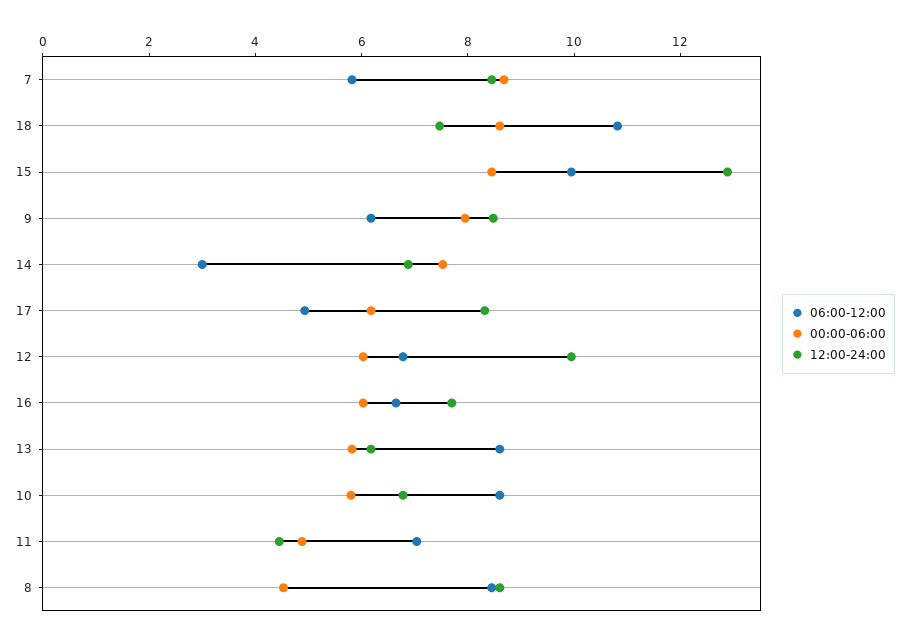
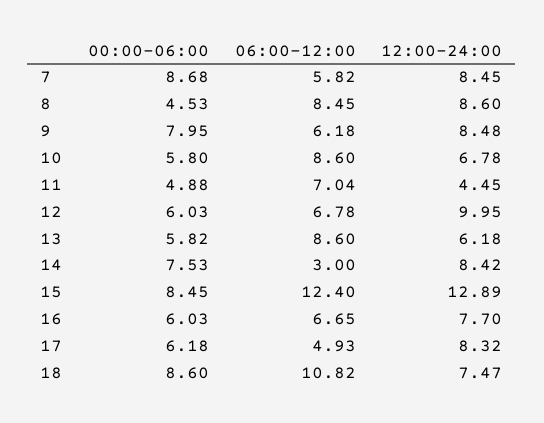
  {
    "06:00-12:00": {
      "7": 5.82,
      "18": 10.82,
-     "15": 10,
+     "15": 12.4,
      "9": 6.18,
      "14": 3,
      "17": 4.93,
      "12": 6.78,
      "16": 6.65,
      "13": 8.6,
      "10": 8.6,
      "11": 7.04,
      "8": 8.45
    },
    "00:00-06:00": {
      "7": 8.68,
      "18": 8.6,
      "15": 8.45,
      "9": 7.95,
      "14": 7.53,
      "17": 6.18,
      "12": 6.03,
      "16": 6.03,
      "13": 5.82,
      "10": 5.8,
      "11": 4.88,
      "8": 4.53
    },
    "12:00-24:00": {
      "7": 8.45,
      "18": 7.47,
      "15": 12.89,
      "9": 8.48,
-     "14": 7,
+     "14": 8.42,
      "17": 8.32,
      "12": 9.95,
      "16": 7.7,
      "13": 6.18,
      "10": 6.78,
      "11": 4.45,
      "8": 8.6
    }
  }

